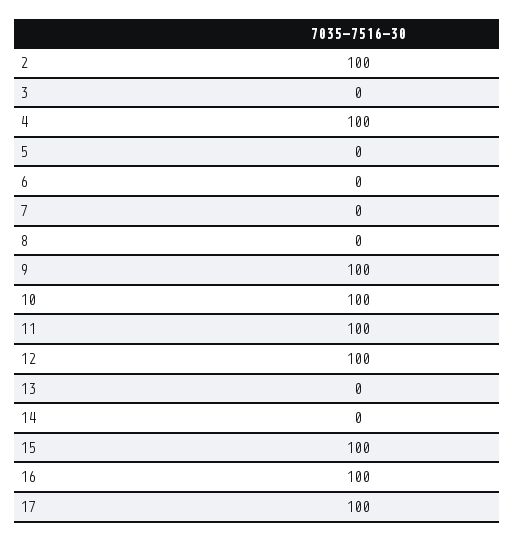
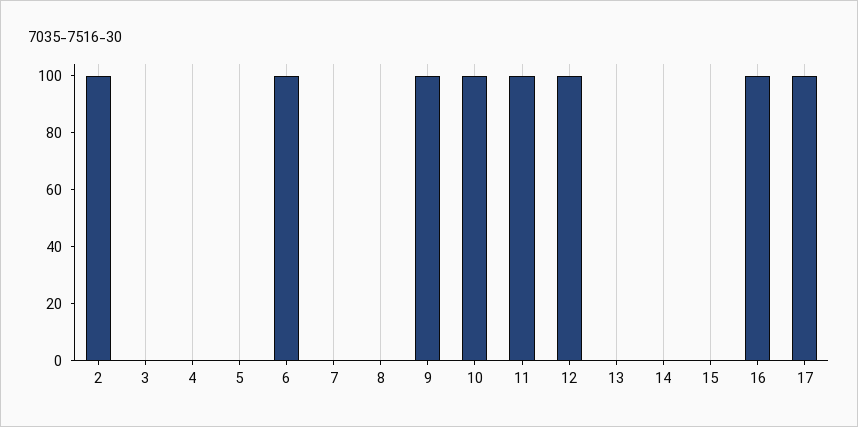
  {
    "2": 100,
    "3": 0,
-   "4": 100,
+   "4": 0,
    "5": 0,
-   "6": 0,
+   "6": 100,
    "7": 0,
    "8": 0,
    "9": 100,
    "10": 100,
    "11": 100,
    "12": 100,
    "13": 0,
    "14": 0,
-   "15": 100,
+   "15": 0,
    "16": 100,
    "17": 100
  }

